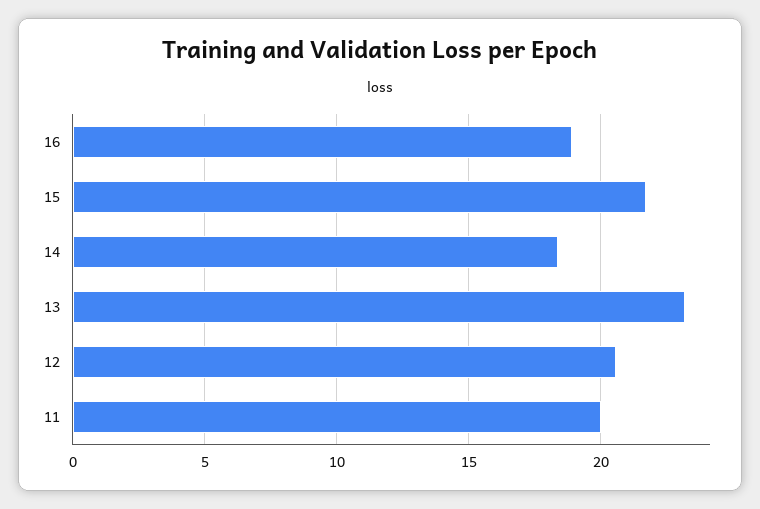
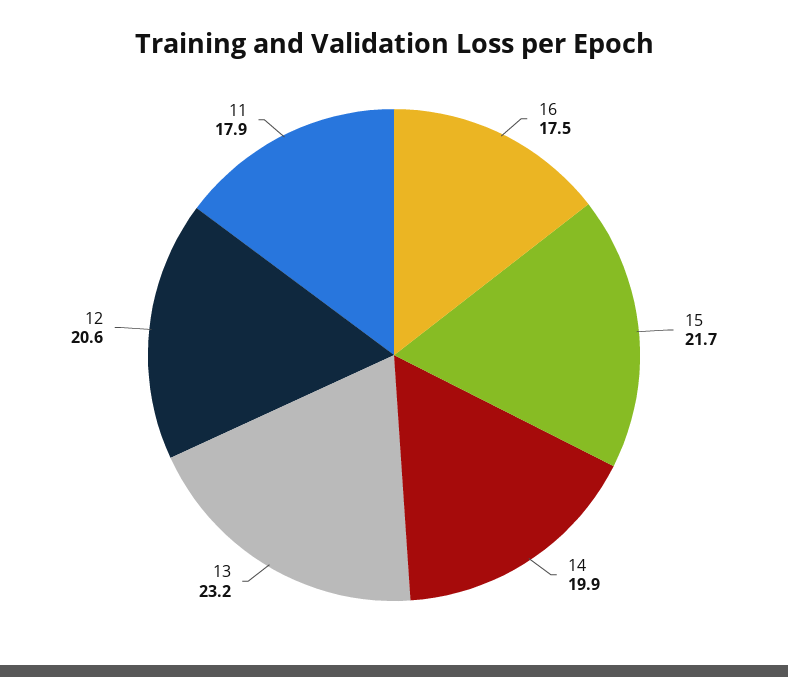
  {
-   "16": 19,
+   "16": 17.5,
    "15": 21.7,
-   "14": 18.5,
+   "14": 19.9,
    "13": 23.2,
    "12": 20.6,
-   "11": 20
+   "11": 17.9
  }

